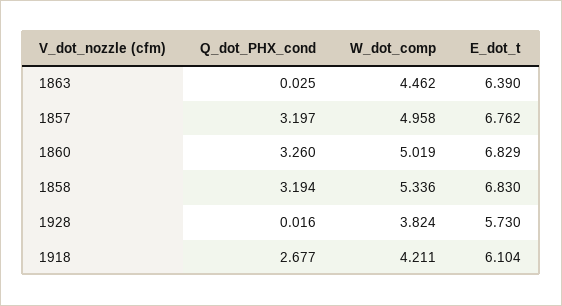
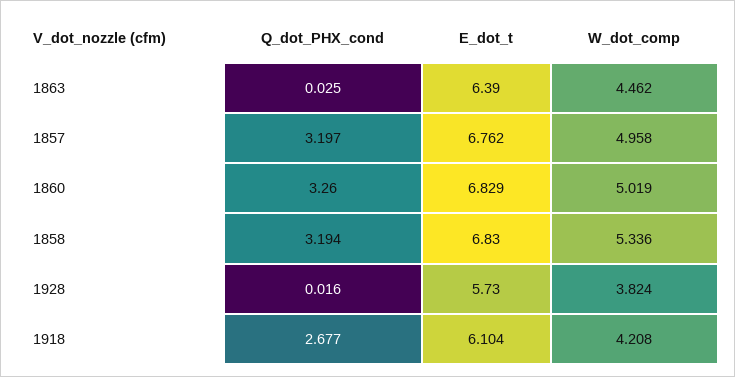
  {
    "Q_dot_PHX_cond": {
      "1863": 0.025,
      "1857": 3.197,
      "1860": 3.26,
      "1858": 3.194,
      "1928": 0.016,
      "1918": 2.677
    },
    "W_dot_comp": {
      "1863": 4.462,
      "1857": 4.958,
      "1860": 5.019,
      "1858": 5.336,
      "1928": 3.824,
-     "1918": 4.211
+     "1918": 4.208
    },
    "E_dot_t": {
      "1863": 6.39,
      "1857": 6.762,
      "1860": 6.829,
      "1858": 6.83,
      "1928": 5.73,
      "1918": 6.104
    }
  }

